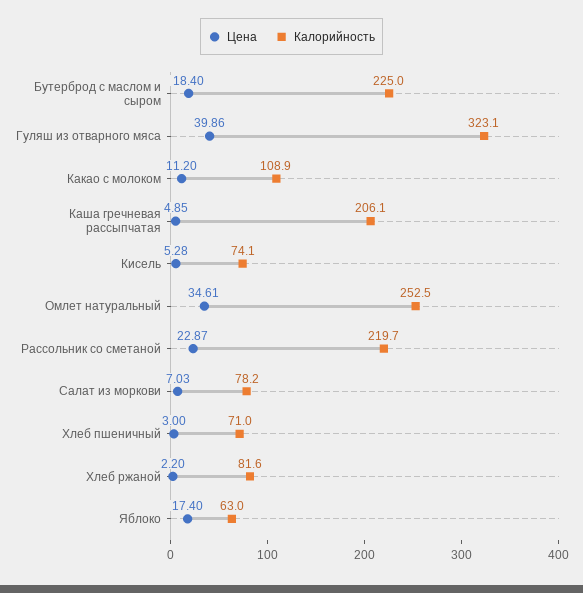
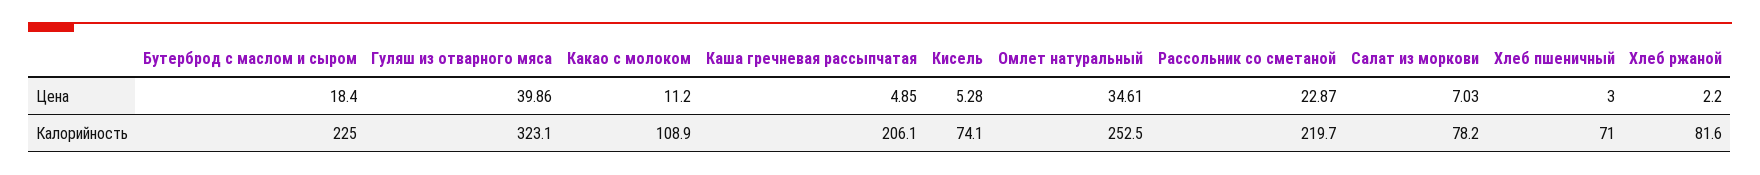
  {
    "Цена": {
      "Бутерброд с маслом и сыром": 18.4,
      "Гуляш из отварного мяса": 39.86,
      "Какао с молоком": 11.2,
      "Каша гречневая рассыпчатая": 4.85,
      "Кисель": 5.28,
      "Омлет натуральный": 34.61,
      "Рассольник со сметаной": 22.87,
      "Салат из моркови": 7.03,
      "Хлеб пшеничный": 3,
-     "Хлеб ржаной": 2.2,
+     "Хлеб ржаной": 2.2
-     "Яблоко": 17.4
    },
    "Калорийность": {
      "Бутерброд с маслом и сыром": 225,
      "Гуляш из отварного мяса": 323.1,
      "Какао с молоком": 108.9,
      "Каша гречневая рассыпчатая": 206.1,
      "Кисель": 74.1,
      "Омлет натуральный": 252.5,
      "Рассольник со сметаной": 219.7,
      "Салат из моркови": 78.2,
      "Хлеб пшеничный": 71,
-     "Хлеб ржаной": 81.6,
+     "Хлеб ржаной": 81.6
-     "Яблоко": 63
    }
  }

